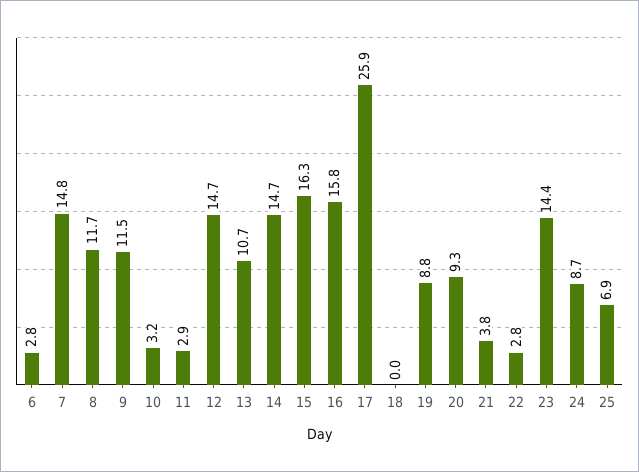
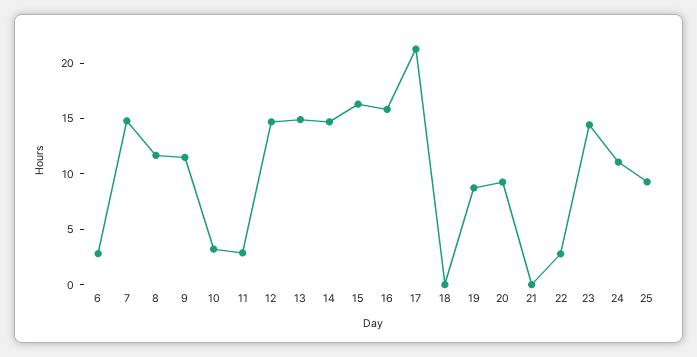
  {
    "6": 2.8,
    "7": 14.8,
    "8": 11.7,
    "9": 11.5,
    "10": 3.2,
    "11": 2.9,
    "12": 14.7,
-   "13": 10.7,
+   "13": 15,
    "14": 14.7,
    "15": 16.3,
    "16": 15.8,
-   "17": 25.9,
+   "17": 21,
    "18": 0,
    "19": 8.8,
    "20": 9.3,
-   "21": 3.8,
+   "21": 0,
    "22": 2.8,
    "23": 14.4,
-   "24": 8.7,
+   "24": 11,
-   "25": 6.9
+   "25": 9
  }

